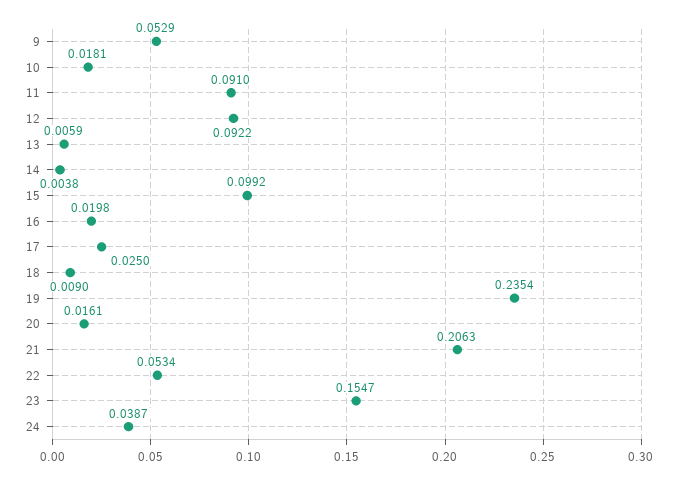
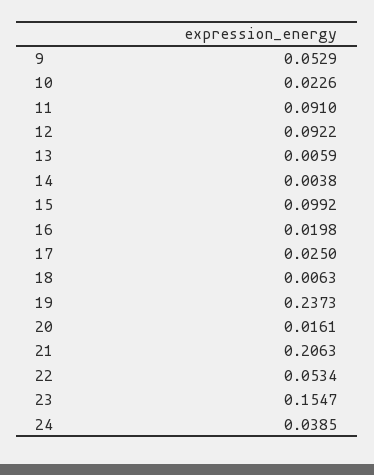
  {
    "9": 0.0529,
-   "10": 0.0181,
+   "10": 0.0226,
    "11": 0.091,
    "12": 0.0922,
    "13": 0.0059,
    "14": 0.0038,
    "15": 0.0992,
    "16": 0.0198,
    "17": 0.025,
-   "18": 0.009,
+   "18": 0.0063,
-   "19": 0.2354,
+   "19": 0.2373,
    "20": 0.0161,
    "21": 0.2063,
    "22": 0.0534,
    "23": 0.1547,
-   "24": 0.0387
+   "24": 0.0385
  }

